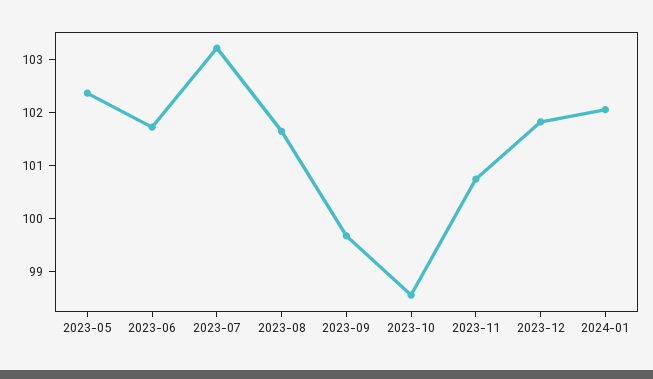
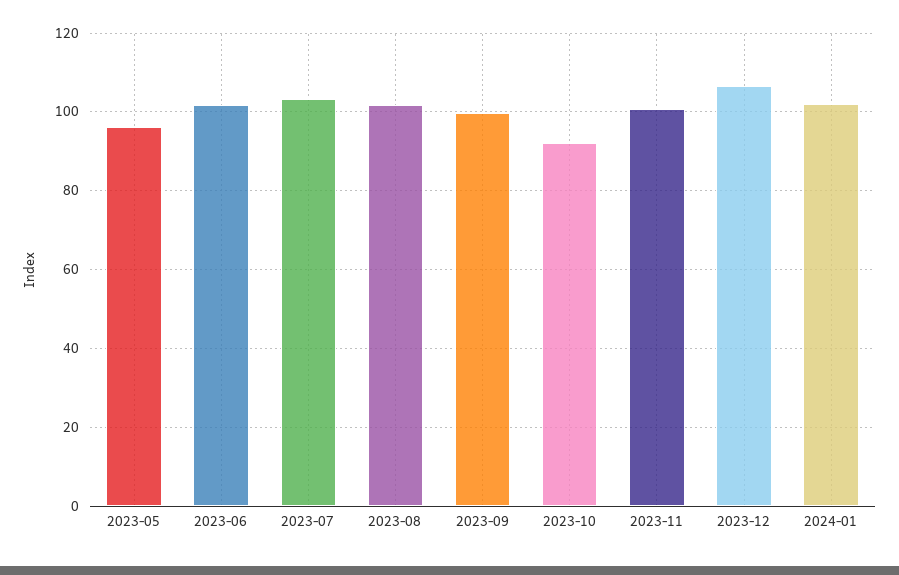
  {
-   "2023-05": 102.4,
+   "2023-05": 96,
    "2023-06": 101.8,
    "2023-07": 103.2,
    "2023-08": 101.6,
    "2023-09": 99.6,
-   "2023-10": 98.6,
+   "2023-10": 92,
    "2023-11": 100.8,
-   "2023-12": 101.8,
+   "2023-12": 106,
    "2024-01": 102
  }

